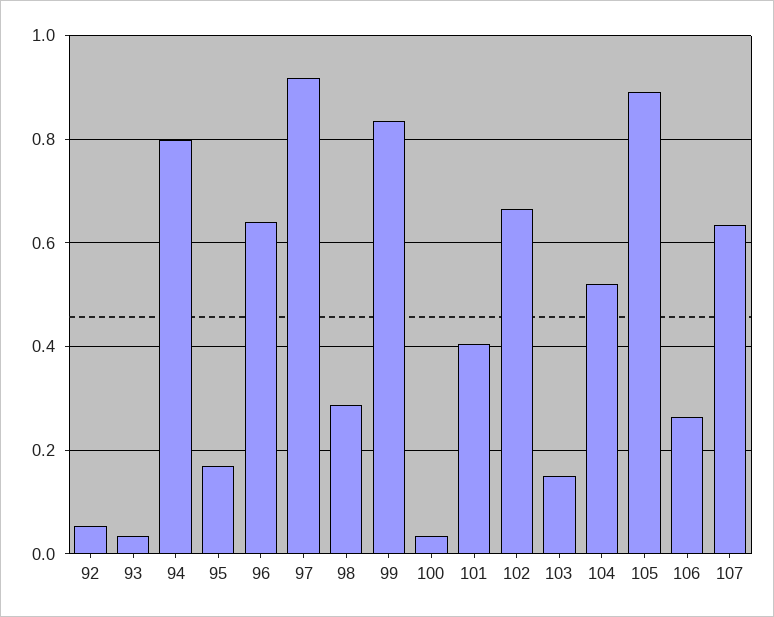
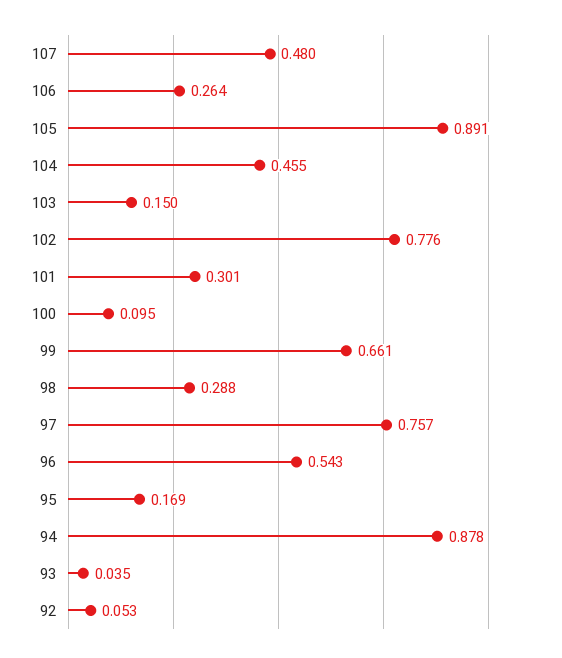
  {
    "92": 0.053,
    "93": 0.035,
-   "94": 0.8,
+   "94": 0.878,
    "95": 0.169,
-   "96": 0.64,
+   "96": 0.543,
-   "97": 0.92,
+   "97": 0.757,
    "98": 0.288,
-   "99": 0.84,
+   "99": 0.661,
-   "100": 0.04,
+   "100": 0.095,
-   "101": 0.4,
+   "101": 0.301,
-   "102": 0.66,
+   "102": 0.776,
    "103": 0.15,
-   "104": 0.52,
+   "104": 0.455,
    "105": 0.891,
    "106": 0.264,
-   "107": 0.64
+   "107": 0.48
  }

